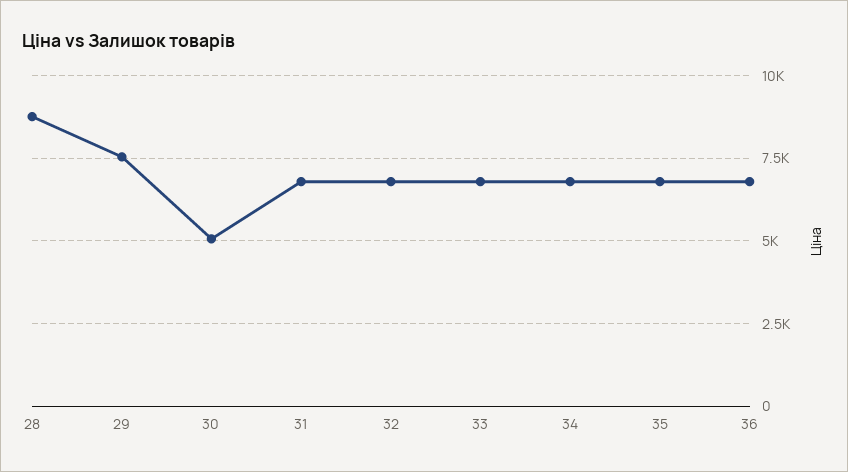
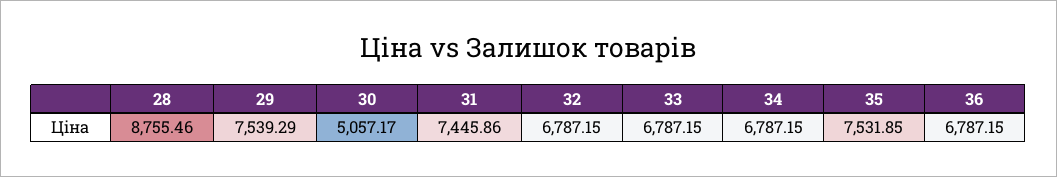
  {
    "28": 8755.46,
    "29": 7539.29,
    "30": 5057.17,
-   "31": 6750,
+   "31": 7445.86,
    "32": 6787.15,
    "33": 6787.15,
    "34": 6787.15,
-   "35": 6750,
+   "35": 7531.85,
    "36": 6787.15
  }

